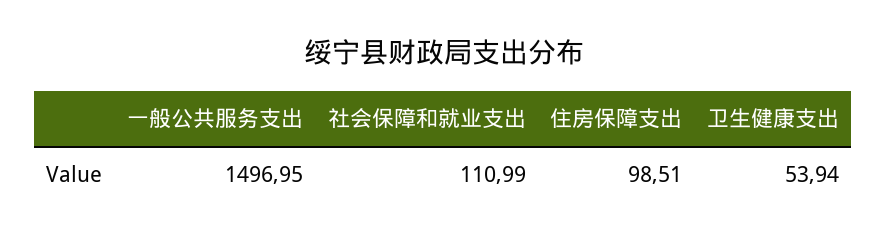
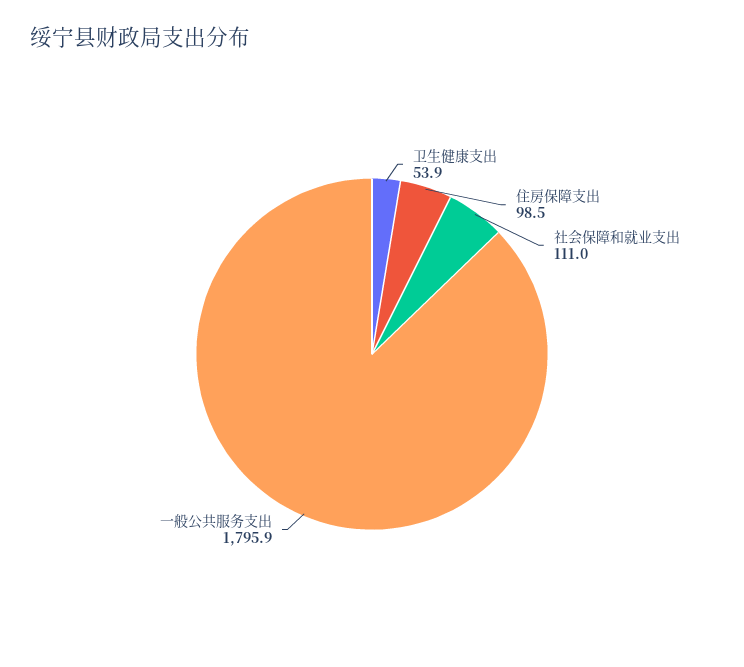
  {
-   "一般公共服务支出": 1496.95,
+   "一般公共服务支出": 1795.9,
    "社会保障和就业支出": 110.99,
    "住房保障支出": 98.51,
    "卫生健康支出": 53.94
  }

